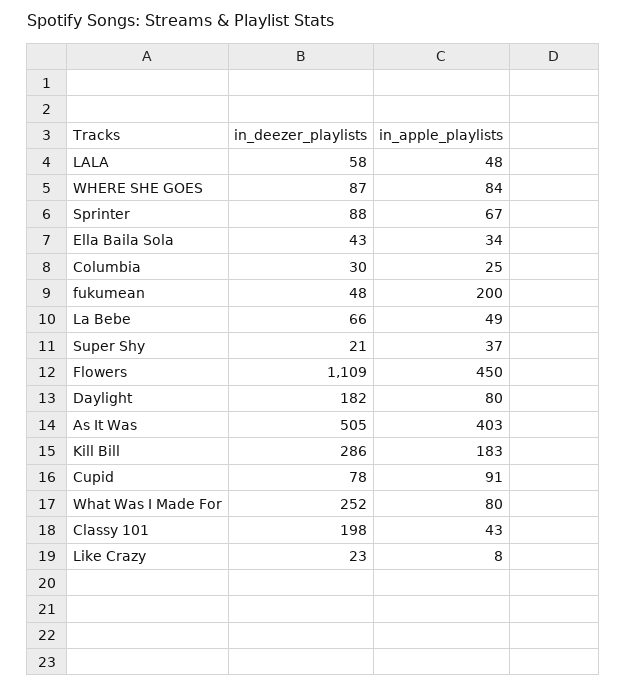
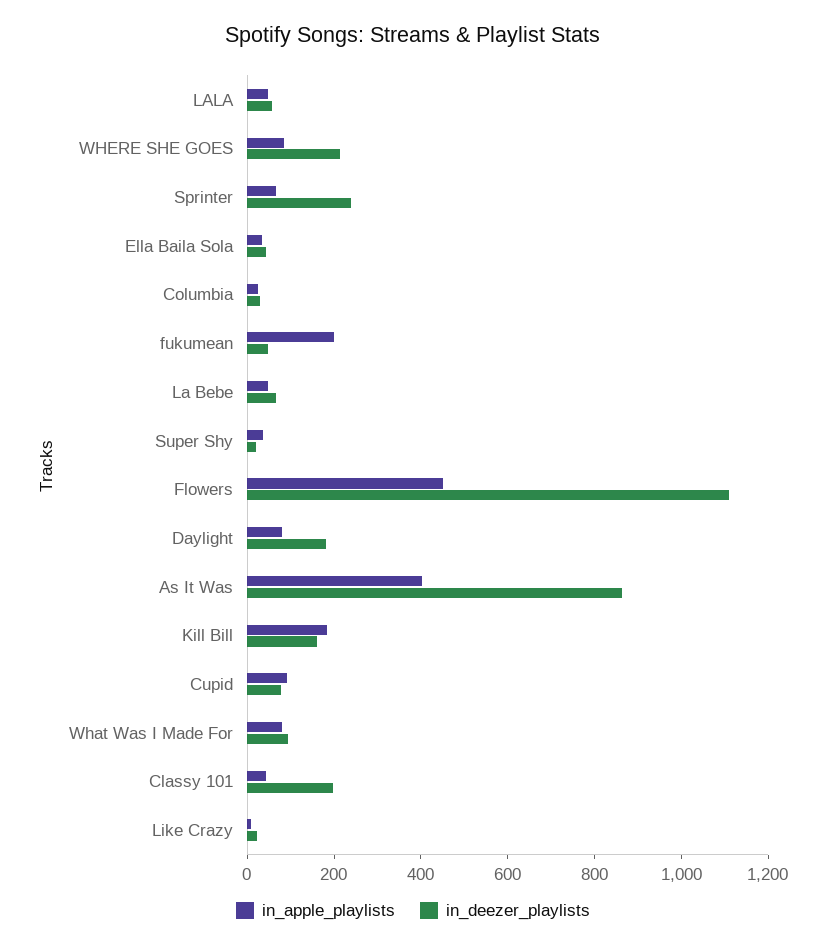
  {
    "in_deezer_playlists": {
      "LALA": 58,
-     "WHERE SHE GOES": 87,
+     "WHERE SHE GOES": 200,
-     "Sprinter": 88,
+     "Sprinter": 250,
      "Ella Baila Sola": 43,
      "Columbia": 30,
      "fukumean": 48,
      "La Bebe": 66,
      "Super Shy": 21,
      "Flowers": 1109,
      "Daylight": 182,
-     "As It Was": 505,
+     "As It Was": 850,
-     "Kill Bill": 286,
+     "Kill Bill": 150,
      "Cupid": 78,
-     "What Was I Made For": 252,
+     "What Was I Made For": 100,
      "Classy 101": 198,
      "Like Crazy": 23
    },
    "in_apple_playlists": {
      "LALA": 48,
      "WHERE SHE GOES": 84,
      "Sprinter": 67,
      "Ella Baila Sola": 34,
      "Columbia": 25,
      "fukumean": 200,
      "La Bebe": 49,
      "Super Shy": 37,
      "Flowers": 450,
      "Daylight": 80,
      "As It Was": 403,
      "Kill Bill": 183,
      "Cupid": 91,
      "What Was I Made For": 80,
      "Classy 101": 43,
      "Like Crazy": 8
    }
  }

